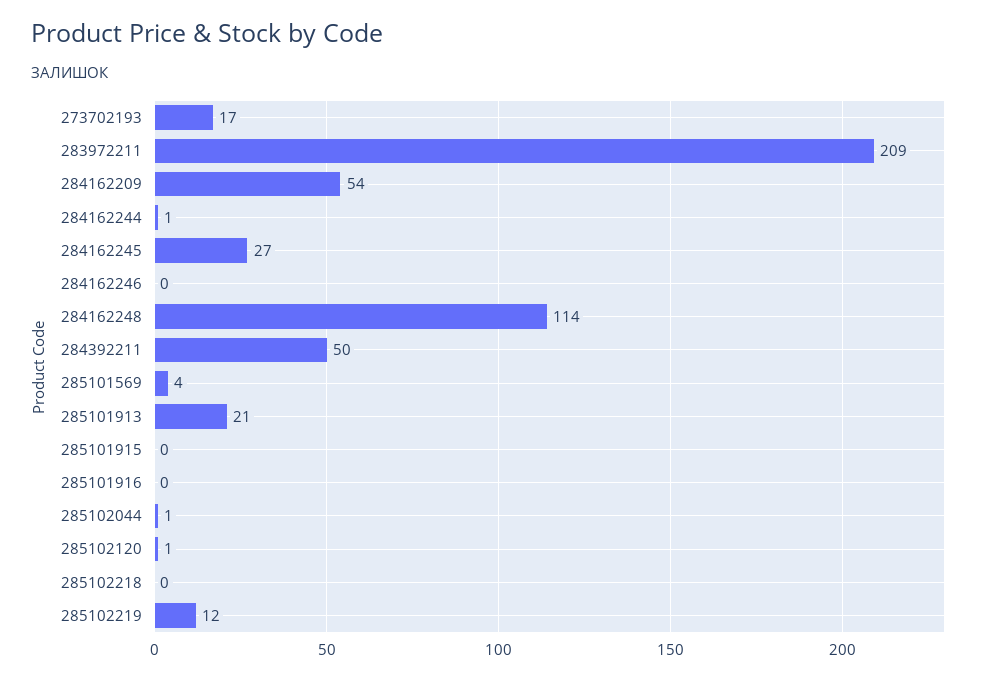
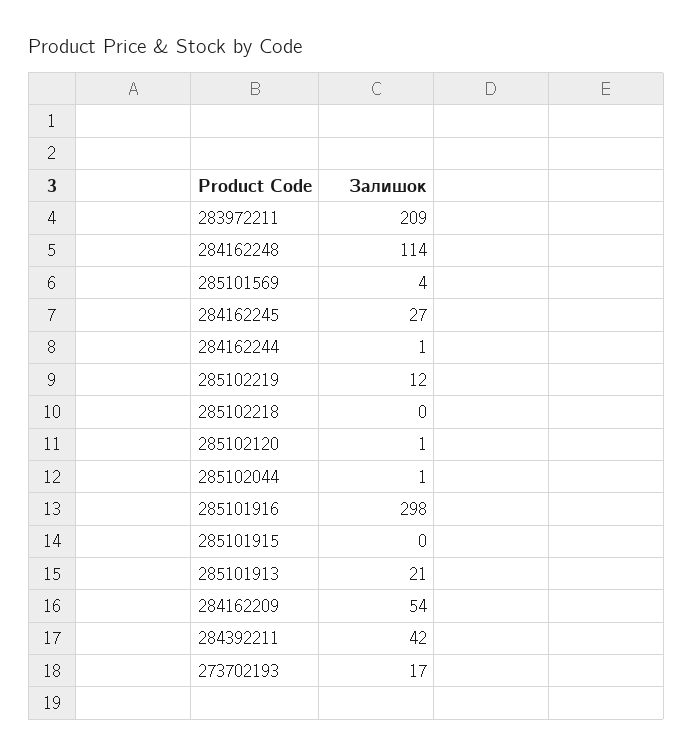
  {
    "273702193": 17,
    "283972211": 209,
    "284162209": 54,
    "284162244": 1,
    "284162245": 27,
-   "284162246": 0,
    "284162248": 114,
-   "284392211": 50,
+   "284392211": 42,
    "285101569": 4,
    "285101913": 21,
    "285101915": 0,
-   "285101916": 0,
+   "285101916": 298,
    "285102044": 1,
    "285102120": 1,
    "285102218": 0,
    "285102219": 12
  }

